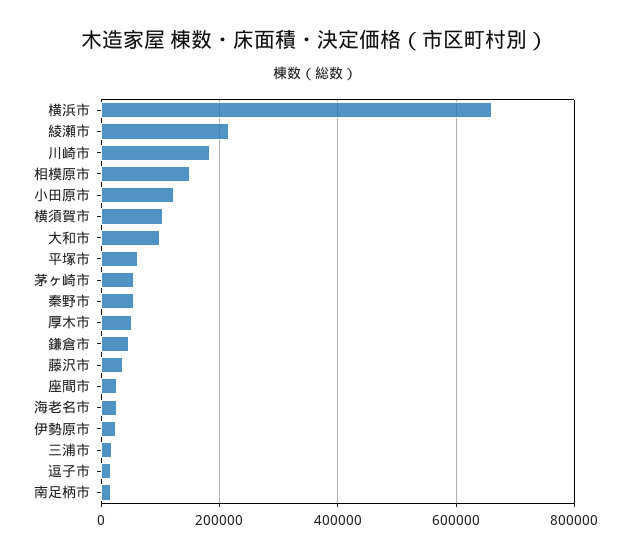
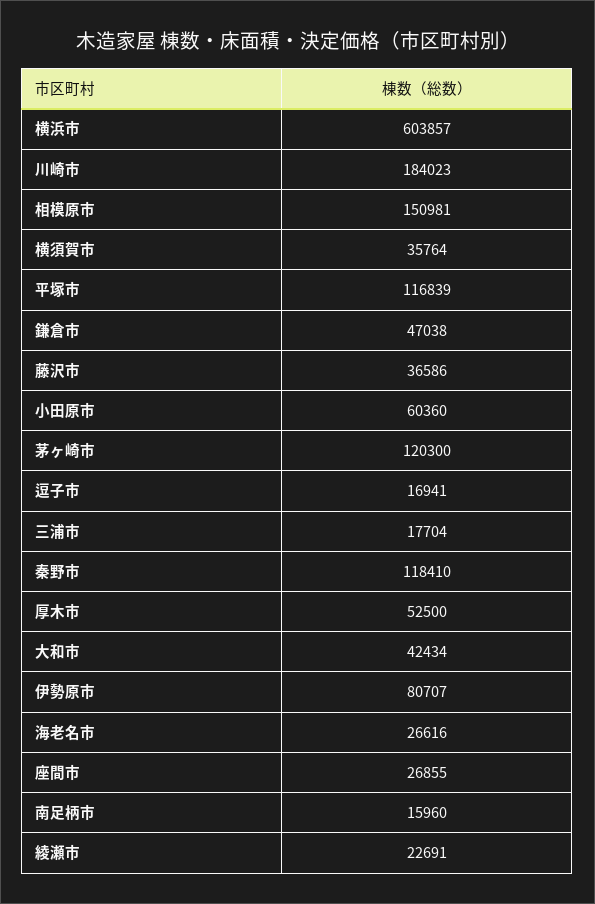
  {
-   "横浜市": 660000,
+   "横浜市": 603857,
-   "綾瀬市": 220000,
+   "綾瀬市": 22691,
    "川崎市": 184023,
    "相模原市": 150981,
-   "小田原市": 120000,
+   "小田原市": 60360,
-   "横須賀市": 100000,
+   "横須賀市": 35764,
-   "大和市": 100000,
+   "大和市": 42434,
-   "平塚市": 60000,
+   "平塚市": 116839,
-   "茅ヶ崎市": 60000,
+   "茅ヶ崎市": 120300,
-   "秦野市": 60000,
+   "秦野市": 118410,
    "厚木市": 52500,
    "鎌倉市": 47038,
    "藤沢市": 36586,
    "座間市": 26855,
    "海老名市": 26616,
-   "伊勢原市": 20000,
+   "伊勢原市": 80707,
    "三浦市": 17704,
    "逗子市": 16941,
    "南足柄市": 15960
  }

